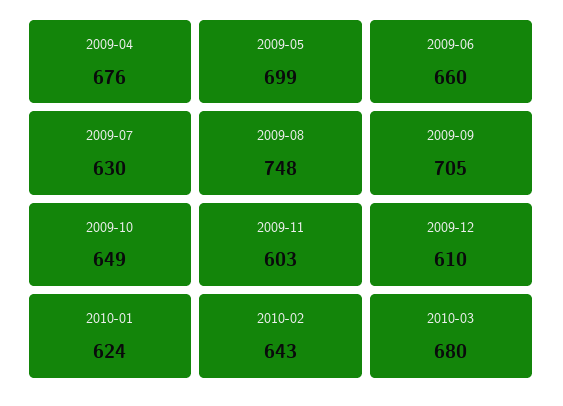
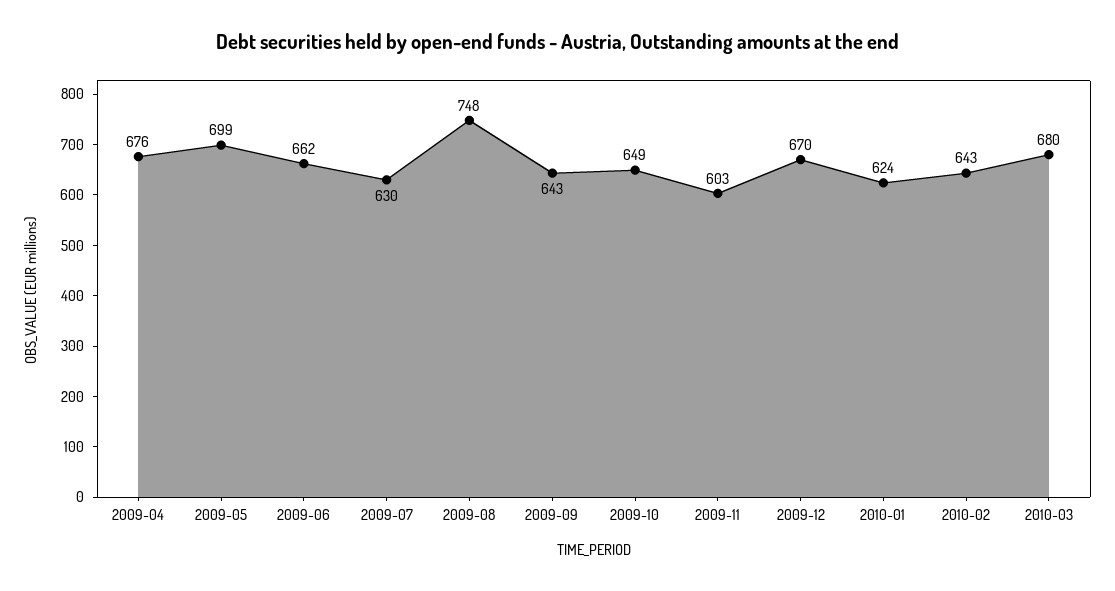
  {
    "2009-04": 676,
    "2009-05": 699,
-   "2009-06": 660,
+   "2009-06": 662,
    "2009-07": 630,
    "2009-08": 748,
-   "2009-09": 705,
+   "2009-09": 643,
    "2009-10": 649,
    "2009-11": 603,
-   "2009-12": 610,
+   "2009-12": 670,
    "2010-01": 624,
    "2010-02": 643,
    "2010-03": 680
  }

